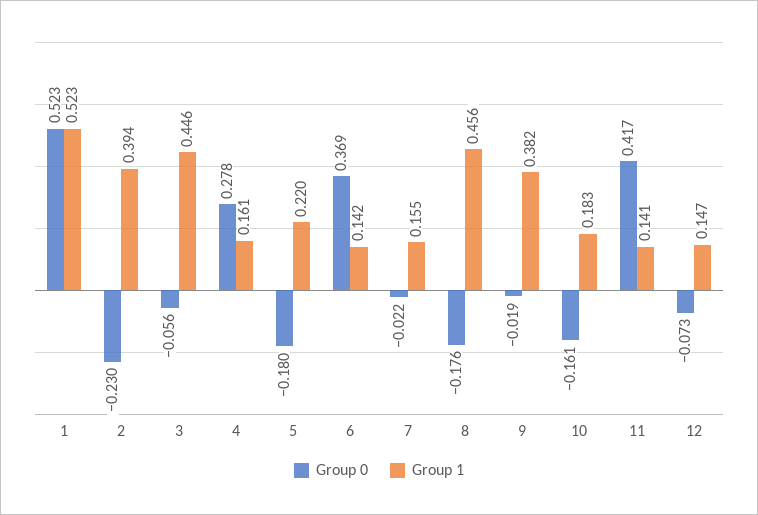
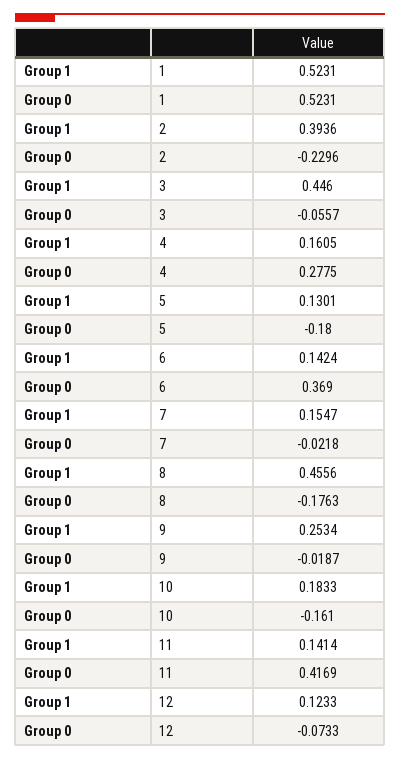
  {
    "Group 0": {
      "1": 0.5231,
      "2": -0.2296,
      "3": -0.0557,
      "4": 0.2775,
      "5": -0.18,
      "6": 0.369,
      "7": -0.0218,
      "8": -0.1763,
      "9": -0.0187,
      "10": -0.161,
      "11": 0.4169,
      "12": -0.0733
    },
    "Group 1": {
      "1": 0.5231,
      "2": 0.3936,
      "3": 0.446,
      "4": 0.1605,
-     "5": 0.22,
+     "5": 0.1301,
      "6": 0.1424,
      "7": 0.1547,
      "8": 0.4556,
-     "9": 0.382,
+     "9": 0.2534,
      "10": 0.1833,
      "11": 0.1414,
-     "12": 0.147
+     "12": 0.1233
    }
  }

